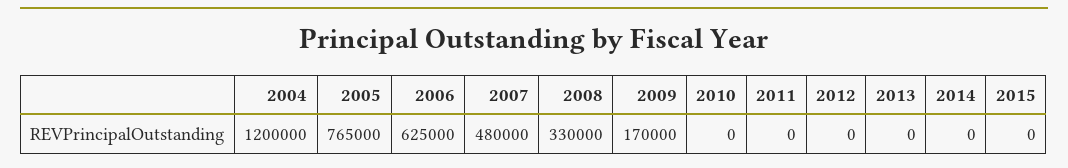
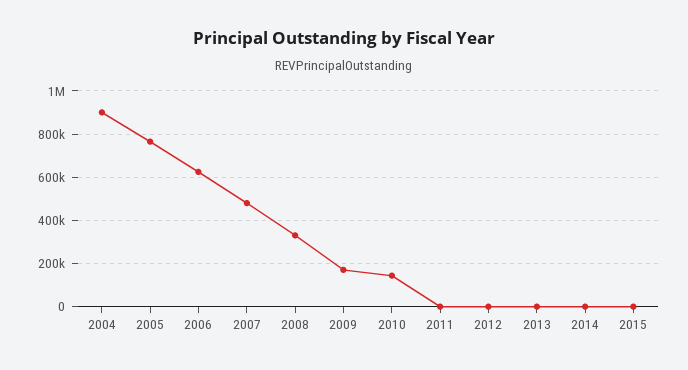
  {
-   "2004": 1200000,
+   "2004": 900000,
    "2005": 765000,
    "2006": 625000,
    "2007": 480000,
    "2008": 330000,
    "2009": 170000,
-   "2010": 0,
+   "2010": 150000,
    "2011": 0,
    "2012": 0,
    "2013": 0,
    "2014": 0,
    "2015": 0
  }

